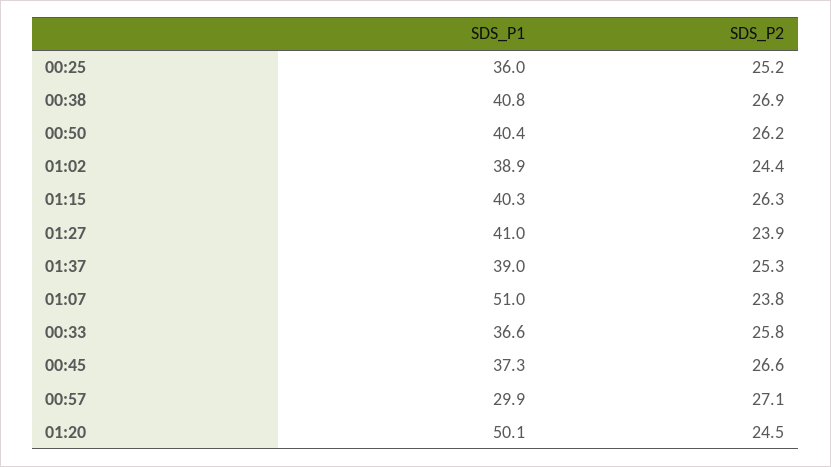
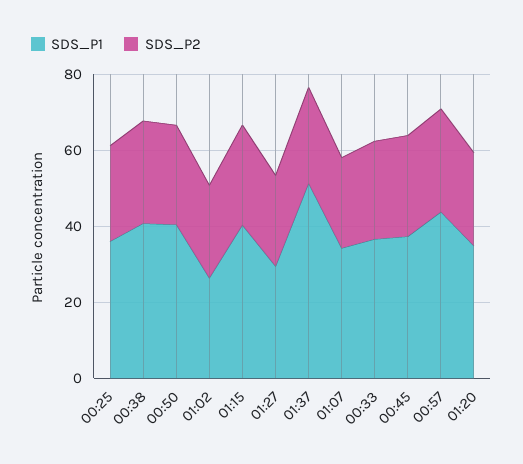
  {
    "SDS_P1": {
      "00:25": 36,
      "00:38": 40.8,
      "00:50": 40.4,
-     "01:02": 38.9,
+     "01:02": 25,
      "01:15": 40.3,
-     "01:27": 41,
+     "01:27": 30,
-     "01:37": 39,
+     "01:37": 50,
-     "01:07": 51,
+     "01:07": 35,
      "00:33": 36.6,
      "00:45": 37.3,
-     "00:57": 29.9,
+     "00:57": 45,
-     "01:20": 50.1
+     "01:20": 35
    },
    "SDS_P2": {
      "00:25": 25.2,
      "00:38": 26.9,
      "00:50": 26.2,
      "01:02": 24.4,
      "01:15": 26.3,
      "01:27": 23.9,
      "01:37": 25.3,
      "01:07": 23.8,
      "00:33": 25.8,
      "00:45": 26.6,
      "00:57": 27.1,
      "01:20": 24.5
    }
  }

